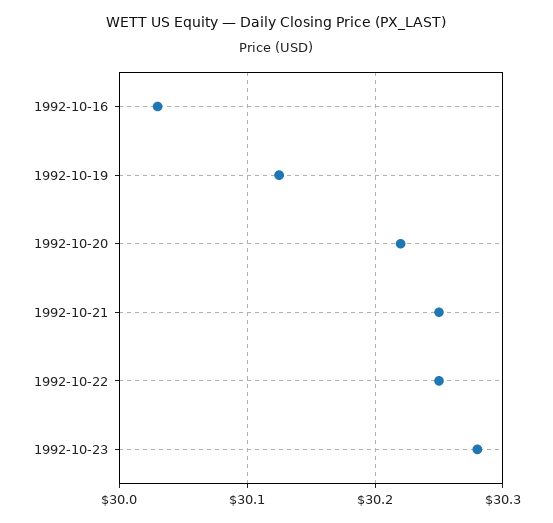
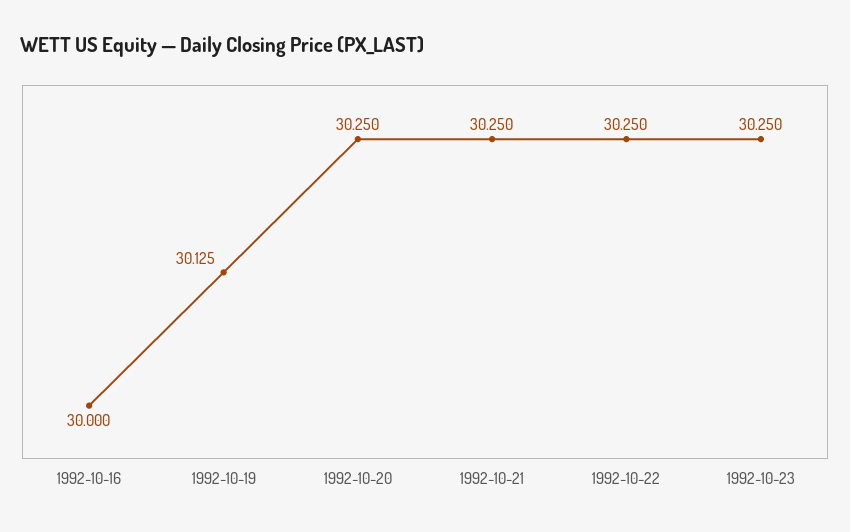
  {
-   "1992-10-16": 30.03,
+   "1992-10-16": 30,
    "1992-10-19": 30.125,
-   "1992-10-20": 30.22,
+   "1992-10-20": 30.25,
    "1992-10-21": 30.25,
    "1992-10-22": 30.25,
-   "1992-10-23": 30.28
+   "1992-10-23": 30.25
  }

